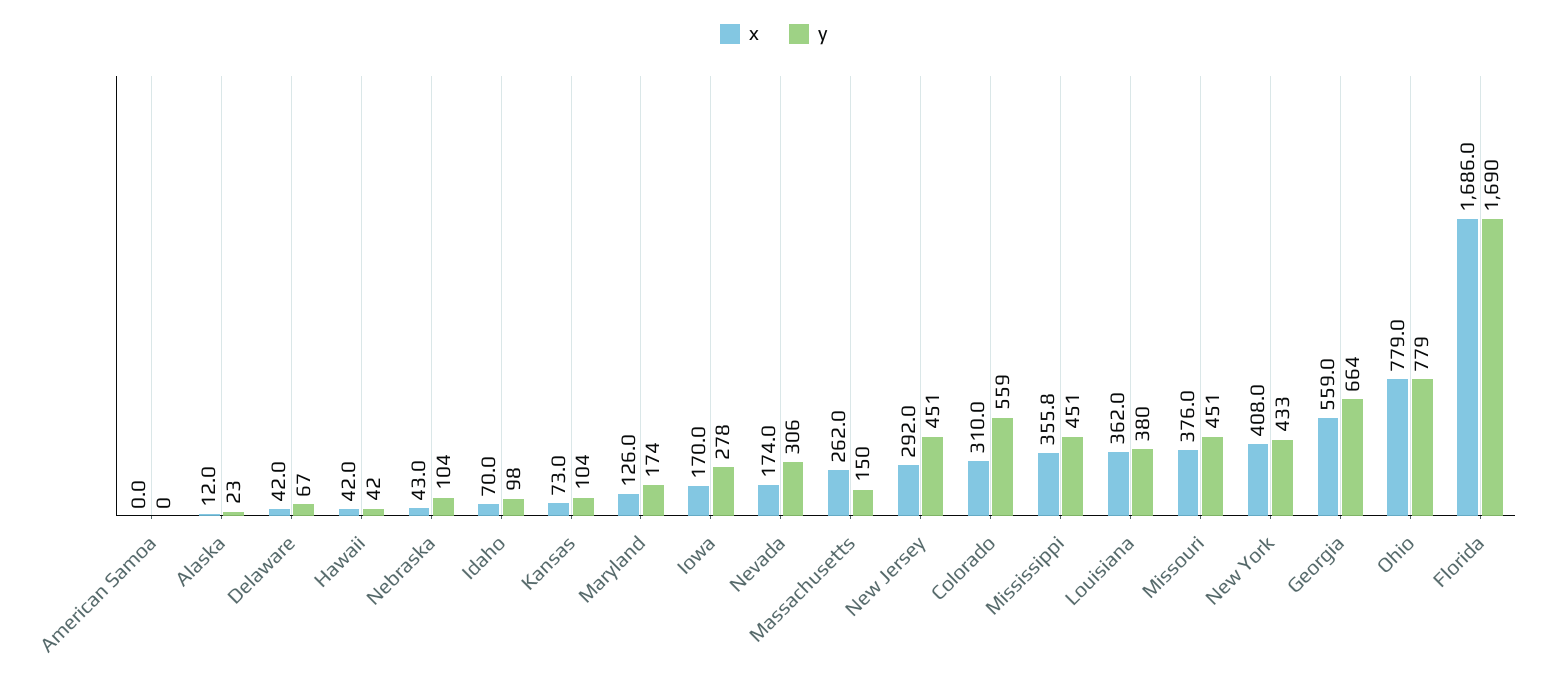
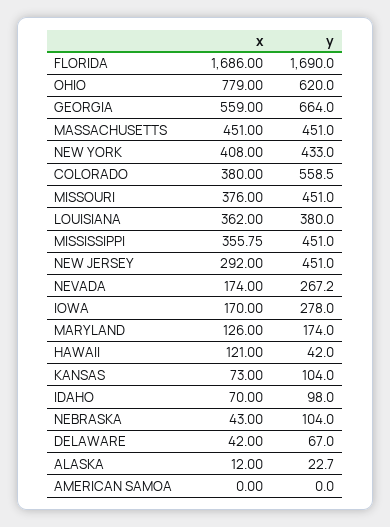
  {
    "x": {
      "American Samoa": 0,
      "Alaska": 12,
      "Delaware": 42,
-     "Hawaii": 42,
+     "Hawaii": 121,
      "Nebraska": 43,
      "Idaho": 70,
      "Kansas": 73,
      "Maryland": 126,
      "Iowa": 170,
      "Nevada": 174,
-     "Massachusetts": 262,
+     "Massachusetts": 451,
      "New Jersey": 292,
-     "Colorado": 310,
+     "Colorado": 380,
      "Mississippi": 355.75,
      "Louisiana": 362,
      "Missouri": 376,
      "New York": 408,
      "Georgia": 559,
      "Ohio": 779,
      "Florida": 1686
    },
    "y": {
      "American Samoa": 0,
      "Alaska": 22.7,
      "Delaware": 67,
      "Hawaii": 42,
      "Nebraska": 104,
      "Idaho": 98,
      "Kansas": 104,
      "Maryland": 174,
      "Iowa": 278,
-     "Nevada": 306,
+     "Nevada": 267.2,
-     "Massachusetts": 150,
+     "Massachusetts": 451,
      "New Jersey": 451,
      "Colorado": 558.5,
      "Mississippi": 451,
      "Louisiana": 380,
      "Missouri": 451,
      "New York": 433,
      "Georgia": 664,
-     "Ohio": 779,
+     "Ohio": 620,
      "Florida": 1690
    }
  }

